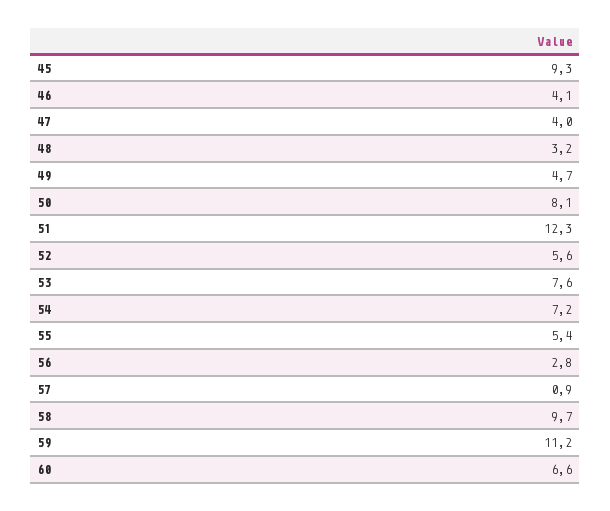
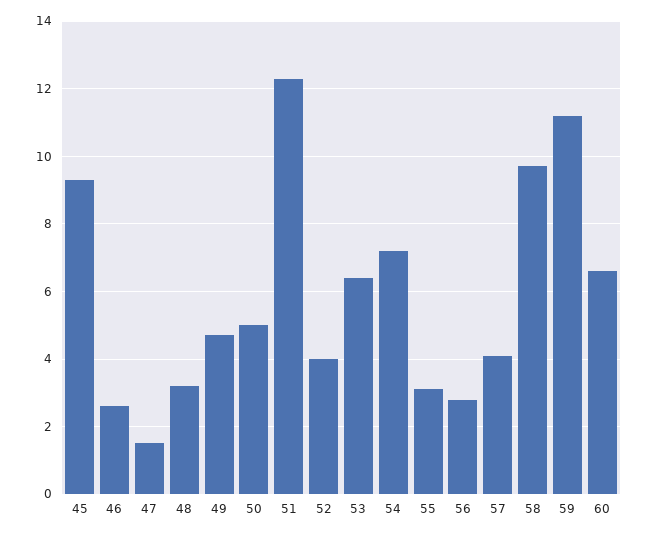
  {
    "45": 9.3,
-   "46": 4.1,
+   "46": 2.5,
-   "47": 4,
+   "47": 1.5,
    "48": 3.2,
    "49": 4.7,
-   "50": 8.1,
+   "50": 5,
    "51": 12.3,
-   "52": 5.6,
+   "52": 4,
-   "53": 7.6,
+   "53": 6.5,
    "54": 7.2,
-   "55": 5.4,
+   "55": 3,
    "56": 2.8,
-   "57": 0.9,
+   "57": 4,
    "58": 9.7,
    "59": 11.2,
    "60": 6.6
  }

